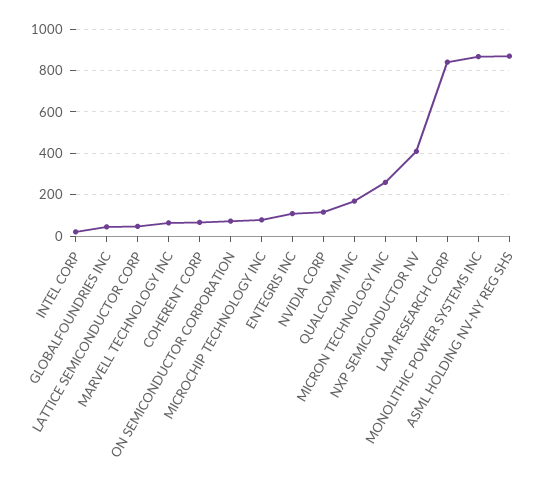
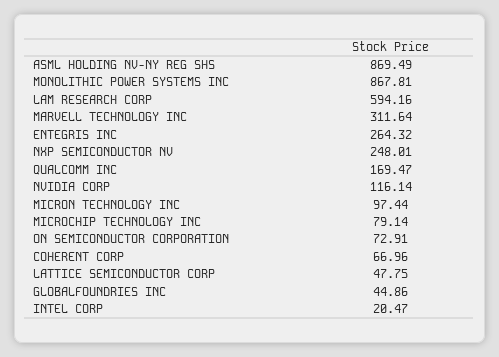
  {
    "INTEL CORP": 20.47,
    "GLOBALFOUNDRIES INC": 44.86,
    "LATTICE SEMICONDUCTOR CORP": 47.75,
-   "MARVELL TECHNOLOGY INC": 50,
+   "MARVELL TECHNOLOGY INC": 311.64,
    "COHERENT CORP": 66.96,
    "ON SEMICONDUCTOR CORPORATION": 72.91,
    "MICROCHIP TECHNOLOGY INC": 79.14,
-   "ENTEGRIS INC": 100,
+   "ENTEGRIS INC": 264.32,
    "NVIDIA CORP": 116.14,
    "QUALCOMM INC": 169.47,
-   "MICRON TECHNOLOGY INC": 250,
+   "MICRON TECHNOLOGY INC": 97.44,
-   "NXP SEMICONDUCTOR NV": 400,
+   "NXP SEMICONDUCTOR NV": 248.01,
-   "LAM RESEARCH CORP": 850,
+   "LAM RESEARCH CORP": 594.16,
    "MONOLITHIC POWER SYSTEMS INC": 867.81,
    "ASML HOLDING NV-NY REG SHS": 869.49
  }

